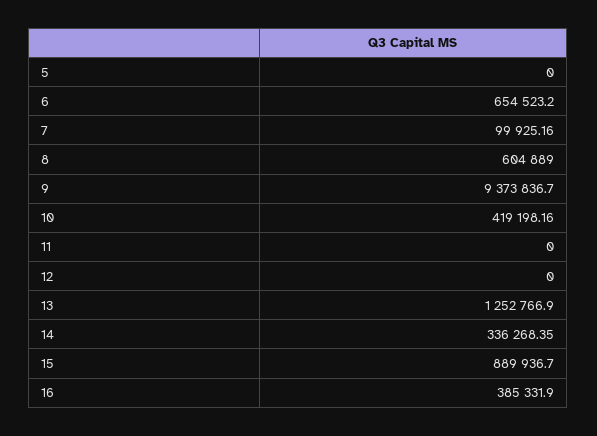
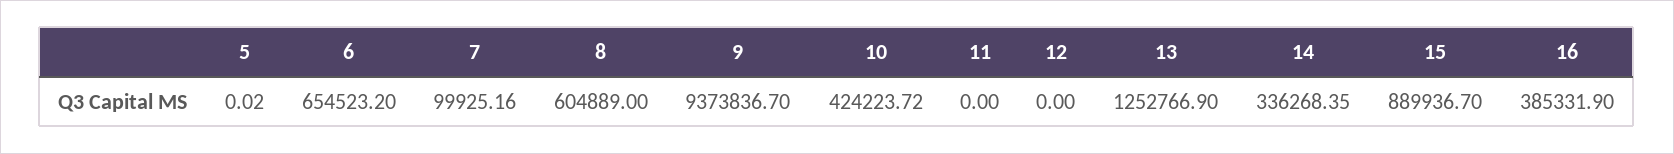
  {
-   "5": 0,
+   "5": 0.02,
    "6": 654523.2,
    "7": 99925.16,
    "8": 604889,
    "9": 9373836.7,
-   "10": 419198.16,
+   "10": 424223.72,
    "11": 0,
    "12": 0,
    "13": 1252766.9,
    "14": 336268.35,
    "15": 889936.7,
    "16": 385331.9
  }

